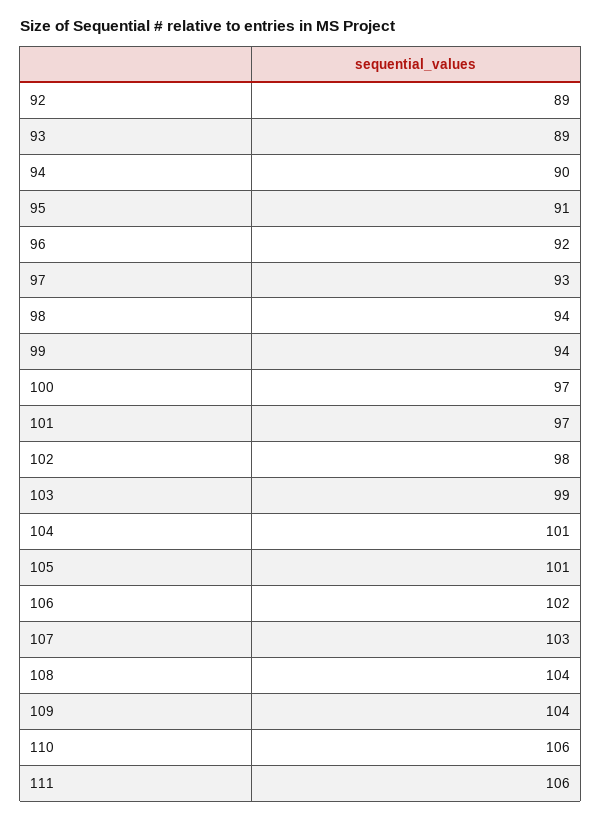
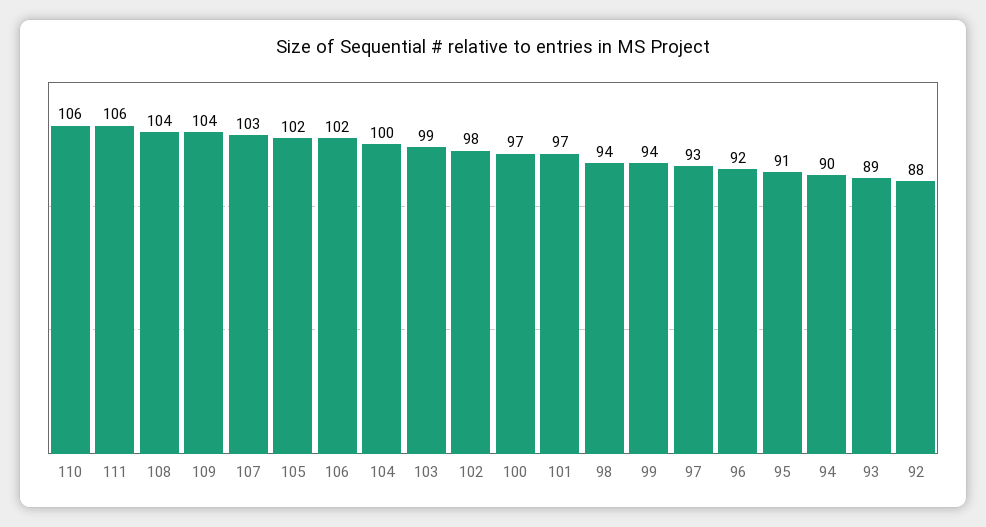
  {
-   "92": 89,
+   "92": 88,
    "93": 89,
    "94": 90,
    "95": 91,
    "96": 92,
    "97": 93,
    "98": 94,
    "99": 94,
    "100": 97,
    "101": 97,
    "102": 98,
    "103": 99,
-   "104": 101,
+   "104": 100,
-   "105": 101,
+   "105": 102,
    "106": 102,
    "107": 103,
    "108": 104,
    "109": 104,
    "110": 106,
    "111": 106
  }

